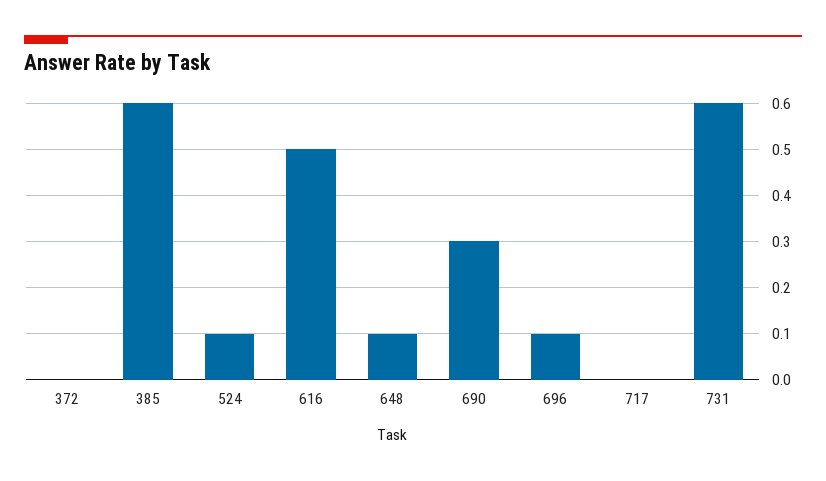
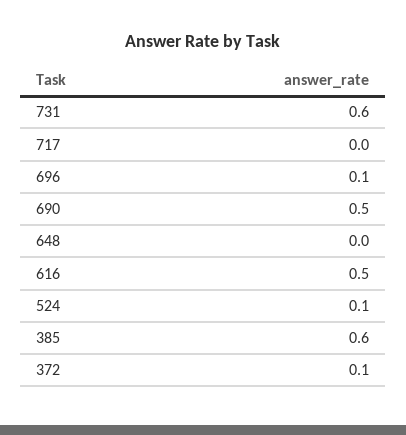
  {
-   "372": 0,
+   "372": 0.1,
    "385": 0.6,
    "524": 0.1,
    "616": 0.5,
-   "648": 0.1,
+   "648": 0,
-   "690": 0.3,
+   "690": 0.5,
    "696": 0.1,
    "717": 0,
    "731": 0.6
  }

